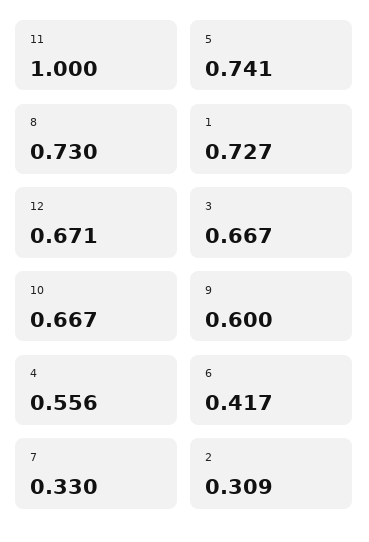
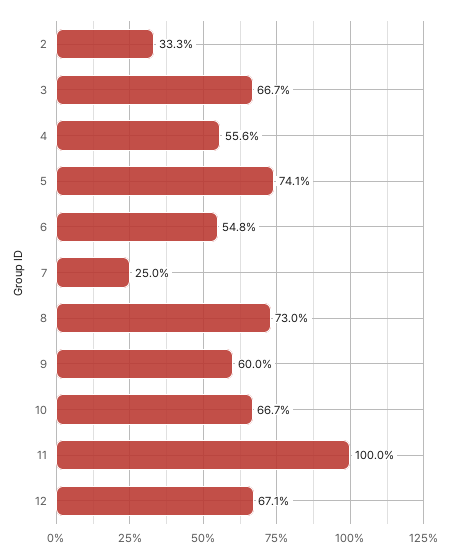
  {
    "11": 1,
    "5": 0.741,
    "8": 0.73,
-   "1": 0.727,
    "12": 0.671,
    "3": 0.667,
    "10": 0.667,
    "9": 0.6,
    "4": 0.556,
-   "6": 0.417,
+   "6": 0.548,
-   "7": 0.33,
+   "7": 0.25,
-   "2": 0.309
+   "2": 0.333
  }

